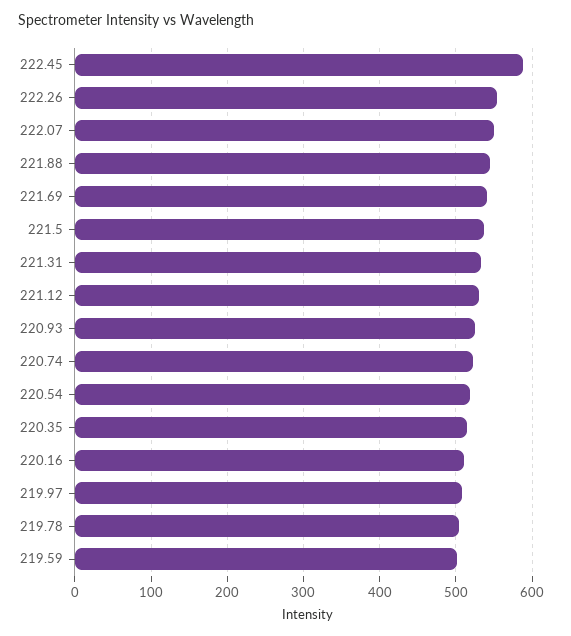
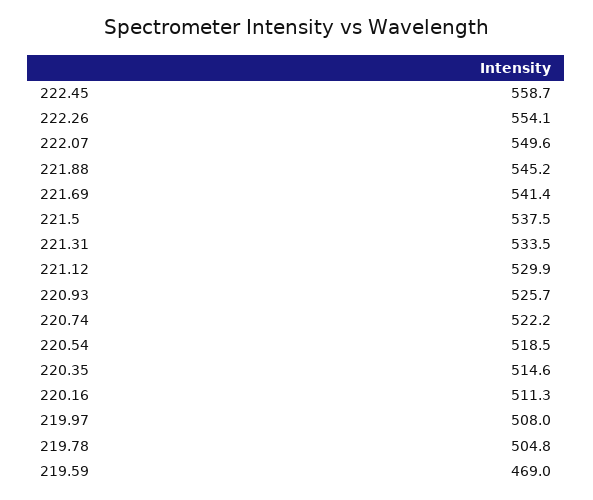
  {
-   "222.45": 590,
+   "222.45": 558.7,
    "222.26": 554.1,
    "222.07": 549.6,
    "221.88": 545.2,
    "221.69": 541.4,
    "221.5": 537.5,
    "221.31": 533.5,
    "221.12": 529.9,
    "220.93": 525.7,
    "220.74": 522.2,
    "220.54": 518.5,
    "220.35": 514.6,
    "220.16": 511.3,
    "219.97": 508,
    "219.78": 504.8,
-   "219.59": 500
+   "219.59": 469
  }

